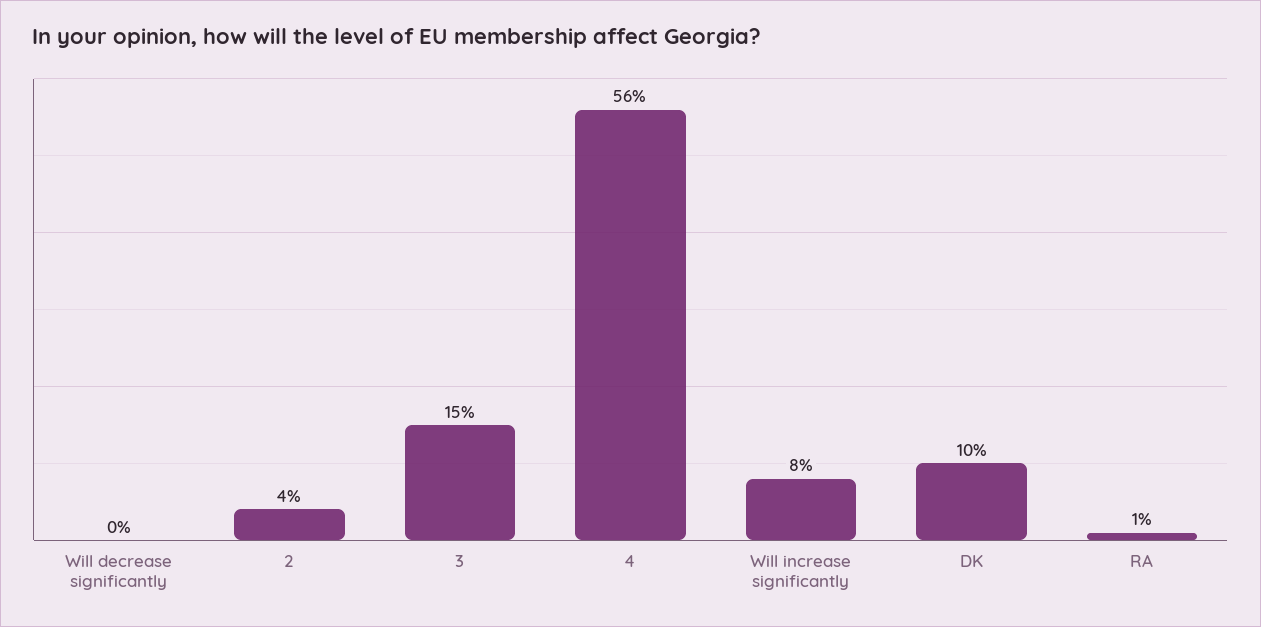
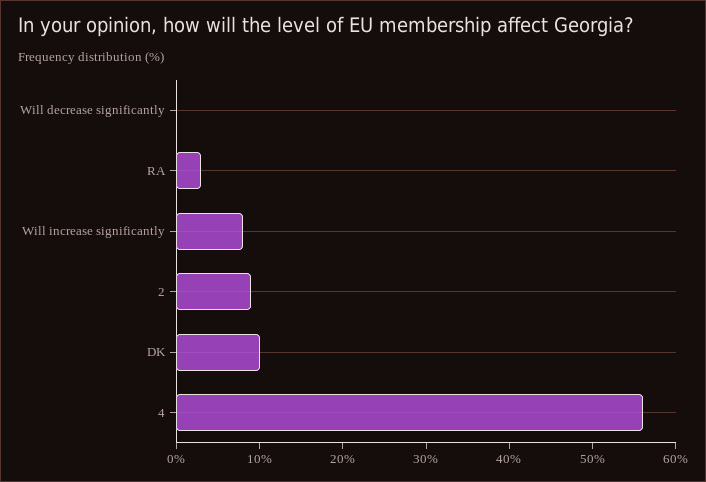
  {
    "Will decrease significantly": 0,
-   "2": 4,
+   "2": 9,
-   "3": 15,
    "4": 56,
    "Will increase significantly": 8,
    "DK": 10,
-   "RA": 1
+   "RA": 3
  }

